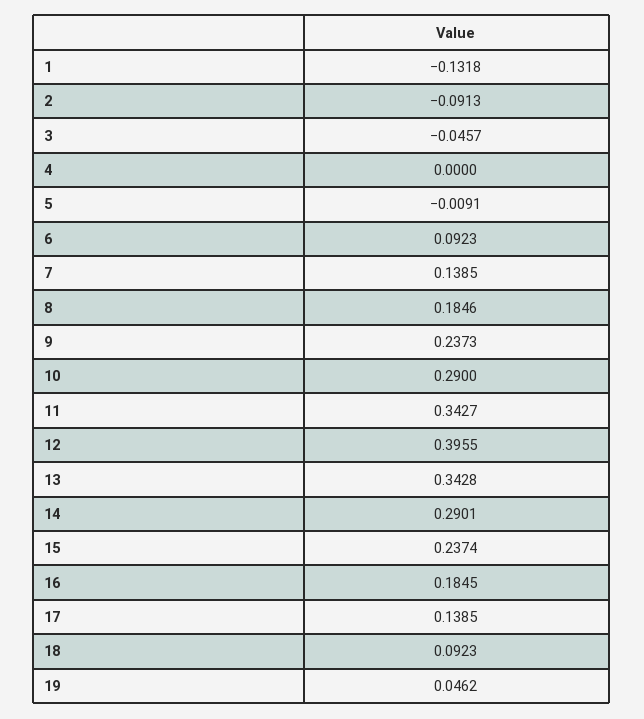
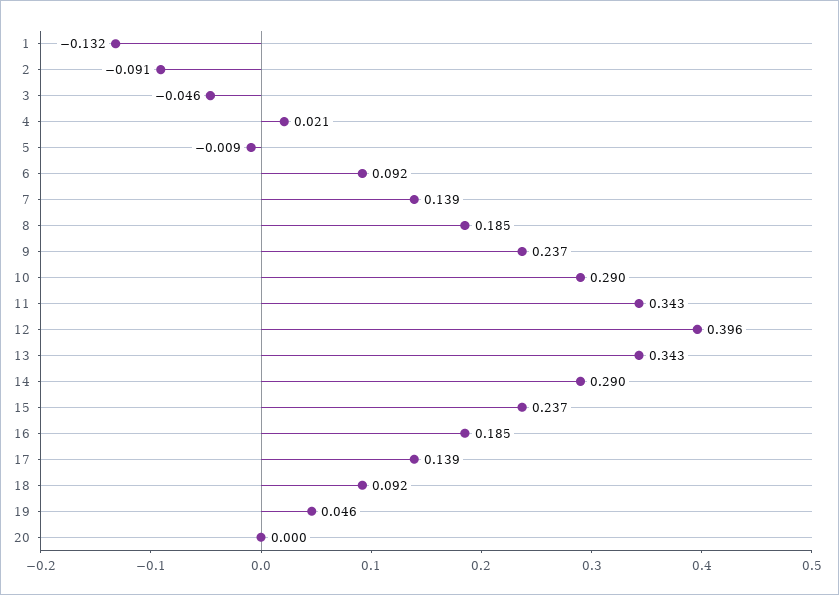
  {
    "1": -0.1318,
    "2": -0.0913,
    "3": -0.0457,
-   "4": 0,
+   "4": 0.021,
    "5": -0.0091,
    "6": 0.0923,
    "7": 0.1385,
    "8": 0.1846,
    "9": 0.2373,
    "10": 0.29,
    "11": 0.3427,
    "12": 0.3955,
    "13": 0.3428,
    "14": 0.2901,
    "15": 0.2374,
    "16": 0.1845,
    "17": 0.1385,
    "18": 0.0923,
-   "19": 0.0462
+   "19": 0.0462,
+   "20": 0
  }

